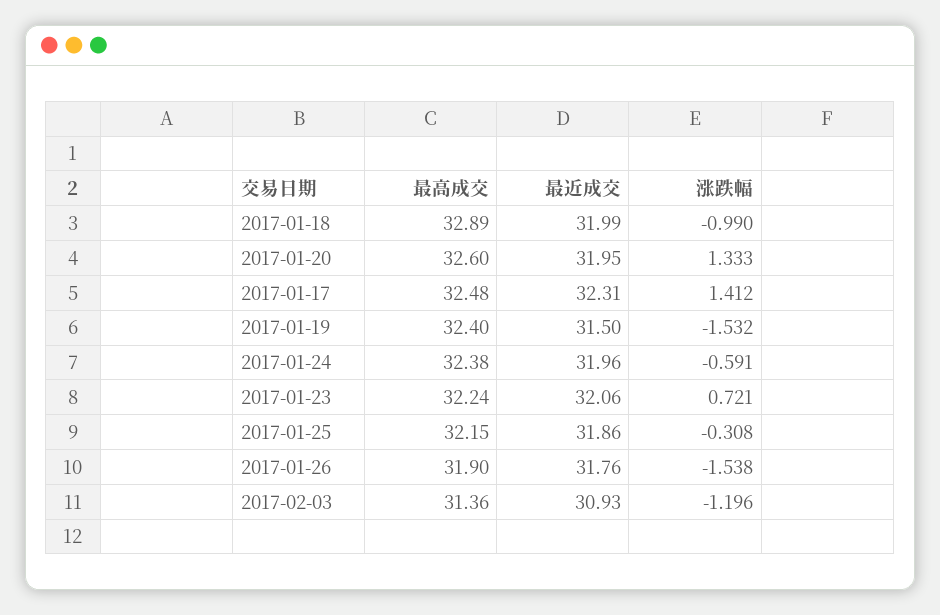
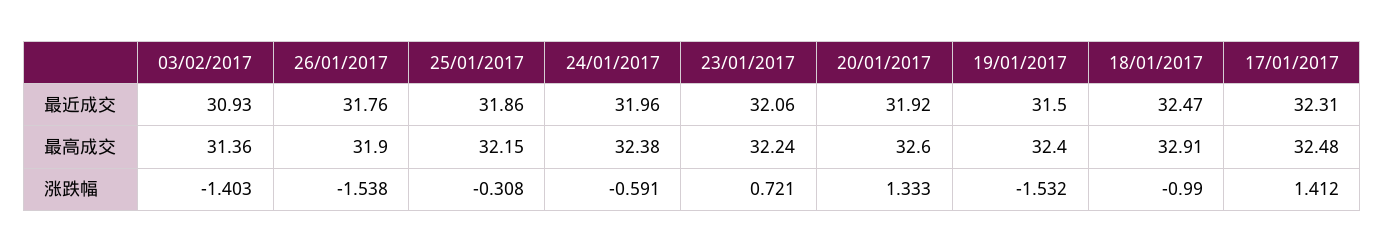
  {
    "最高成交": {
-     "2017-01-18": 32.89,
+     "2017-01-18": 32.91,
      "2017-01-20": 32.6,
      "2017-01-17": 32.48,
      "2017-01-19": 32.4,
      "2017-01-24": 32.38,
      "2017-01-23": 32.24,
      "2017-01-25": 32.15,
      "2017-01-26": 31.9,
      "2017-02-03": 31.36
    },
    "最近成交": {
-     "2017-01-18": 31.99,
+     "2017-01-18": 32.47,
-     "2017-01-20": 31.95,
+     "2017-01-20": 31.92,
      "2017-01-17": 32.31,
      "2017-01-19": 31.5,
      "2017-01-24": 31.96,
      "2017-01-23": 32.06,
      "2017-01-25": 31.86,
      "2017-01-26": 31.76,
      "2017-02-03": 30.93
    },
    "涨跌幅": {
      "2017-01-18": -0.99,
      "2017-01-20": 1.333,
      "2017-01-17": 1.412,
      "2017-01-19": -1.532,
      "2017-01-24": -0.591,
      "2017-01-23": 0.721,
      "2017-01-25": -0.308,
      "2017-01-26": -1.538,
-     "2017-02-03": -1.196
+     "2017-02-03": -1.403
    }
  }

